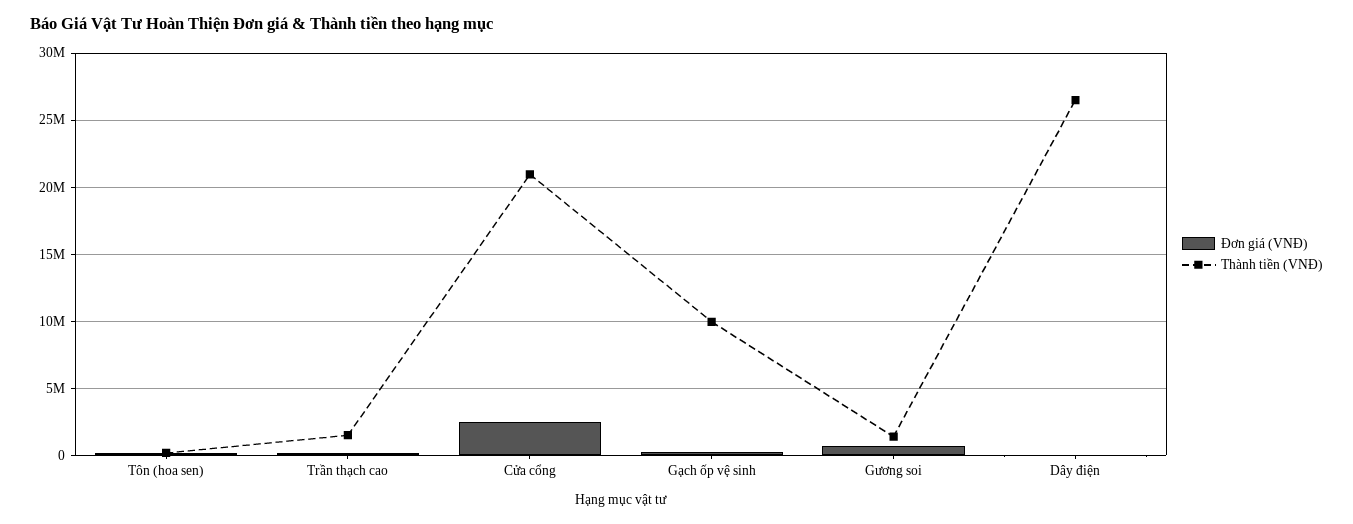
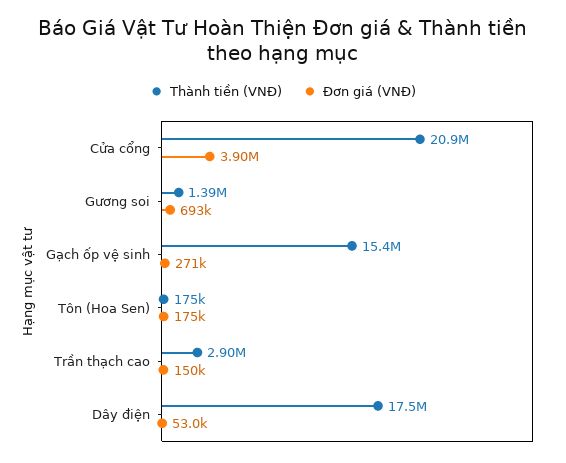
  {
    "Đơn giá (VNĐ)": {
      "Tôn (hoa sen)": 175000,
      "Trần thạch cao": 150000,
-     "Cửa cổng": 2500000,
+     "Cửa cổng": 3900000,
      "Gạch ốp vệ sinh": 271000,
      "Gương soi": 693000,
      "Dây điện": 53000
    },
    "Thành tiền (VNĐ)": {
      "Tôn (hoa sen)": 175000,
-     "Trần thạch cao": 1500000,
+     "Trần thạch cao": 2900000,
      "Cửa cổng": 20900000,
-     "Gạch ốp vệ sinh": 10000000,
+     "Gạch ốp vệ sinh": 15400000,
      "Gương soi": 1390000,
-     "Dây điện": 26500000
+     "Dây điện": 17500000
    }
  }

